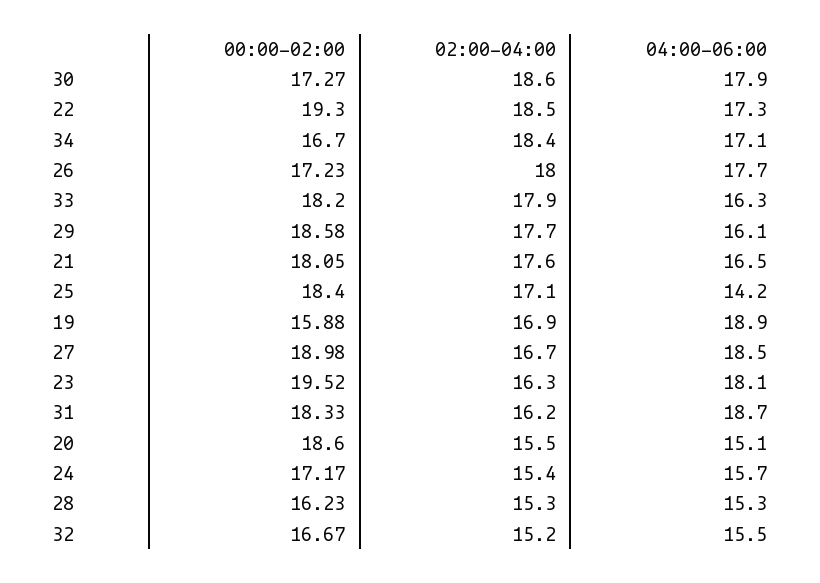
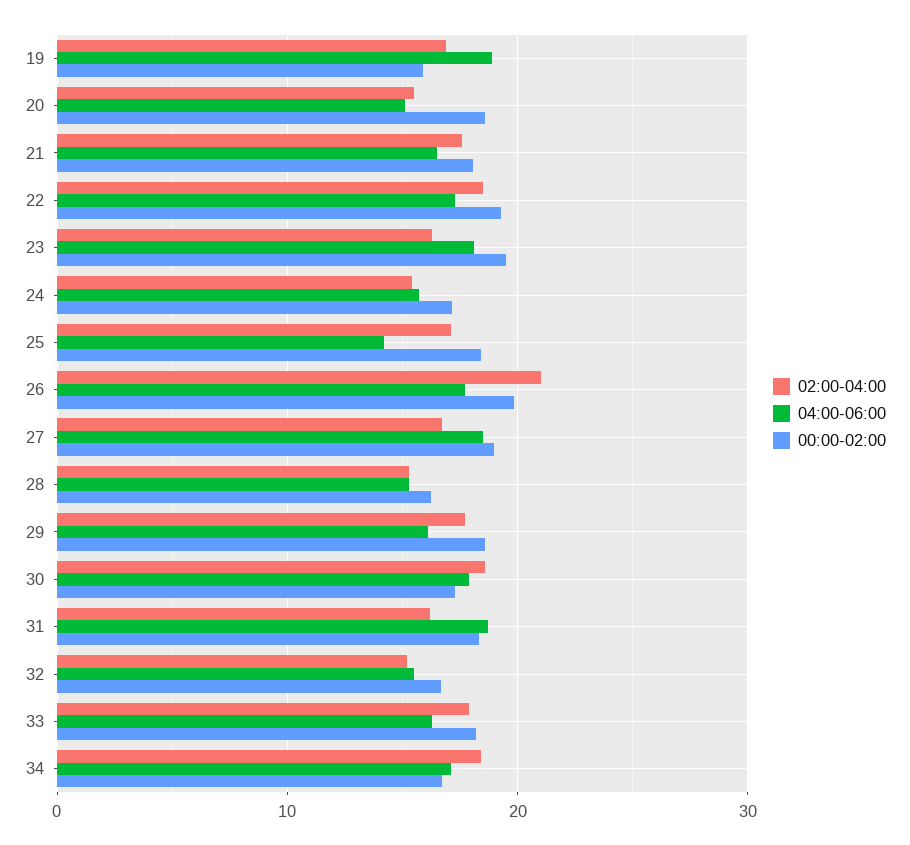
  {
    "00:00-02:00": {
      "30": 17.27,
      "22": 19.3,
      "34": 16.7,
-     "26": 17.23,
+     "26": 20,
      "33": 18.2,
      "29": 18.58,
      "21": 18.05,
      "25": 18.4,
      "19": 15.88,
      "27": 18.98,
      "23": 19.52,
      "31": 18.33,
      "20": 18.6,
      "24": 17.17,
      "28": 16.23,
      "32": 16.67
    },
    "02:00-04:00": {
      "30": 18.6,
      "22": 18.5,
      "34": 18.4,
-     "26": 18,
+     "26": 21,
      "33": 17.9,
      "29": 17.7,
      "21": 17.6,
      "25": 17.1,
      "19": 16.9,
      "27": 16.7,
      "23": 16.3,
      "31": 16.2,
      "20": 15.5,
      "24": 15.4,
      "28": 15.3,
      "32": 15.2
    },
    "04:00-06:00": {
      "30": 17.9,
      "22": 17.3,
      "34": 17.1,
      "26": 17.7,
      "33": 16.3,
      "29": 16.1,
      "21": 16.5,
      "25": 14.2,
      "19": 18.9,
      "27": 18.5,
      "23": 18.1,
      "31": 18.7,
      "20": 15.1,
      "24": 15.7,
      "28": 15.3,
      "32": 15.5
    }
  }

